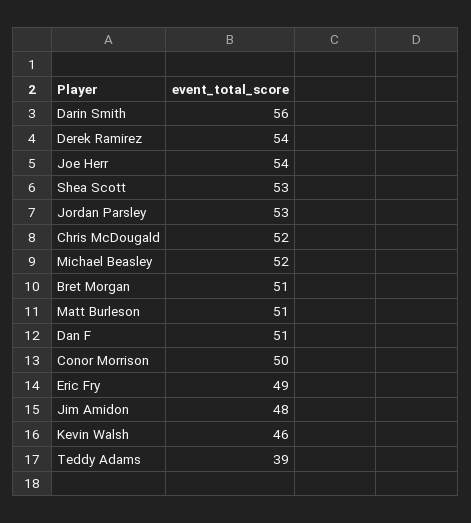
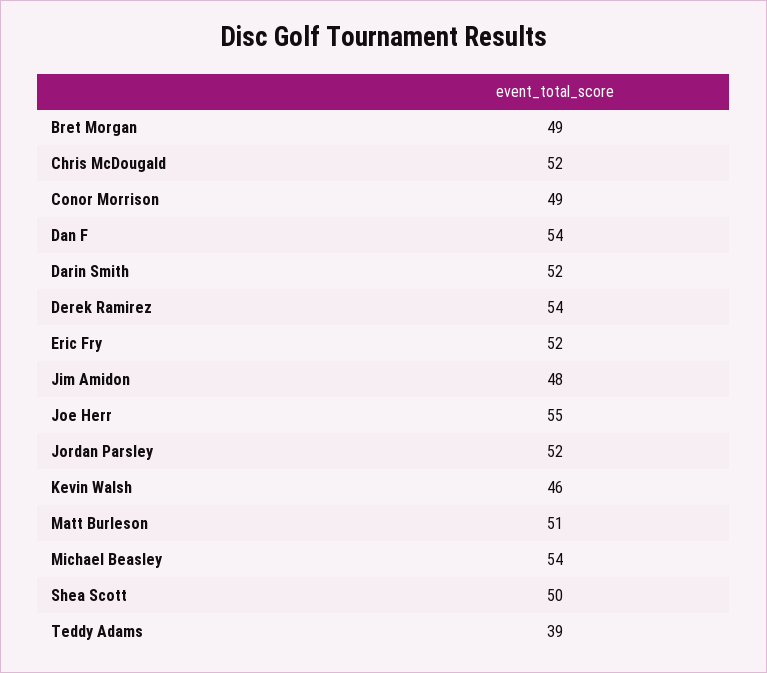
  {
-   "Darin Smith": 56,
+   "Darin Smith": 52,
    "Derek Ramirez": 54,
-   "Joe Herr": 54,
+   "Joe Herr": 55,
-   "Shea Scott": 53,
+   "Shea Scott": 50,
-   "Jordan Parsley": 53,
+   "Jordan Parsley": 52,
    "Chris McDougald": 52,
-   "Michael Beasley": 52,
+   "Michael Beasley": 54,
-   "Bret Morgan": 51,
+   "Bret Morgan": 49,
    "Matt Burleson": 51,
-   "Dan F": 51,
+   "Dan F": 54,
-   "Conor Morrison": 50,
+   "Conor Morrison": 49,
-   "Eric Fry": 49,
+   "Eric Fry": 52,
    "Jim Amidon": 48,
    "Kevin Walsh": 46,
    "Teddy Adams": 39
  }

